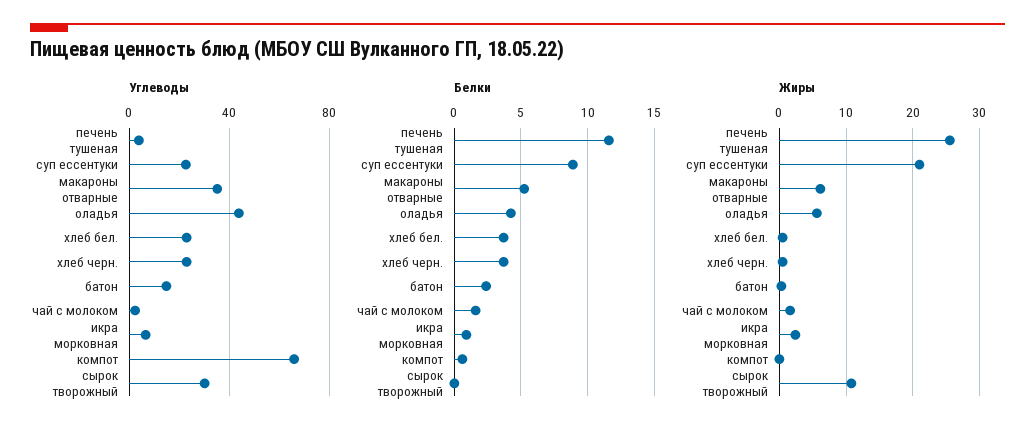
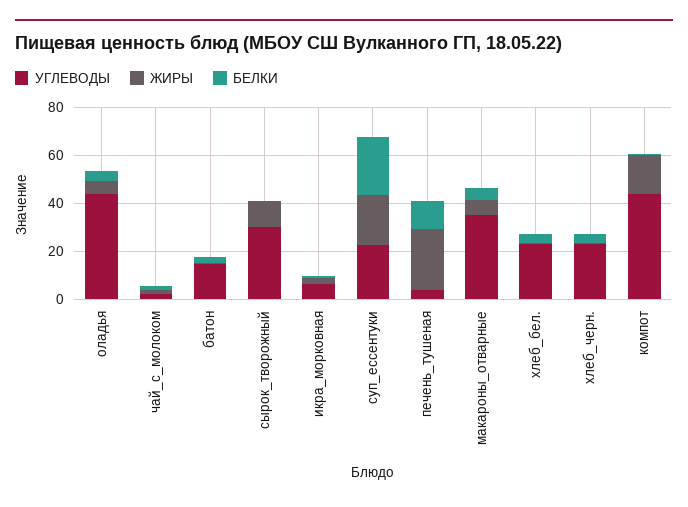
  {
    "Углеводы": {
      "печень тушеная": 5,
      "суп ессентуки": 25,
      "макароны отварные": 35,
      "оладья": 45,
      "хлеб бел.": 25,
      "хлеб черн.": 25,
      "батон": 15,
      "чай с молоком": 0,
      "икра морковная": 5,
-     "компот": 65,
+     "компот": 45,
      "сырок творожный": 30
    },
    "Белки": {
      "печень тушеная": 11.5,
-     "суп ессентуки": 9,
+     "суп ессентуки": 25,
      "макароны отварные": 5.5,
      "оладья": 4.5,
      "хлеб бел.": 3.5,
      "хлеб черн.": 3.5,
      "батон": 2.5,
      "чай с молоком": 1.5,
      "икра морковная": 1,
      "компот": 0.5,
      "сырок творожный": 0
    },
    "Жиры": {
      "печень тушеная": 26,
      "суп ессентуки": 21,
      "макароны отварные": 6,
      "оладья": 6,
      "хлеб бел.": 1,
      "хлеб черн.": 1,
      "батон": 0,
      "чай с молоком": 2,
      "икра морковная": 2,
-     "компот": 0,
+     "компот": 15,
      "сырок творожный": 11
    }
  }

